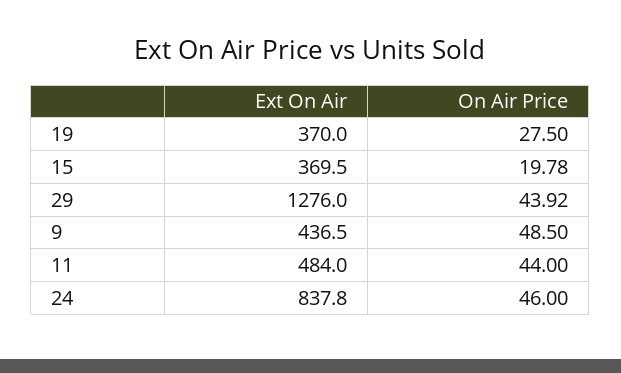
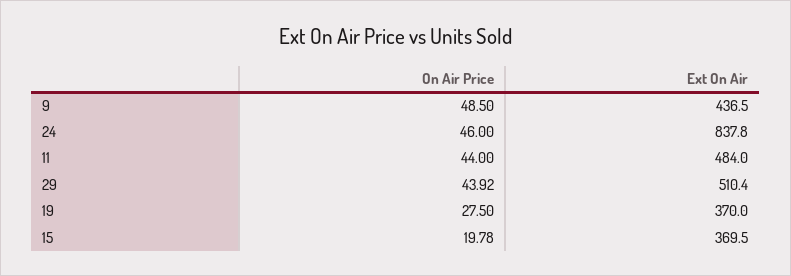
  {
    "Ext On Air": {
      "19": 370,
      "15": 369.5,
-     "29": 1276,
+     "29": 510.4,
      "9": 436.5,
      "11": 484,
      "24": 837.8
    },
    "On Air Price": {
      "19": 27.5,
      "15": 19.78,
      "29": 43.92,
      "9": 48.5,
      "11": 44,
      "24": 46
    }
  }

